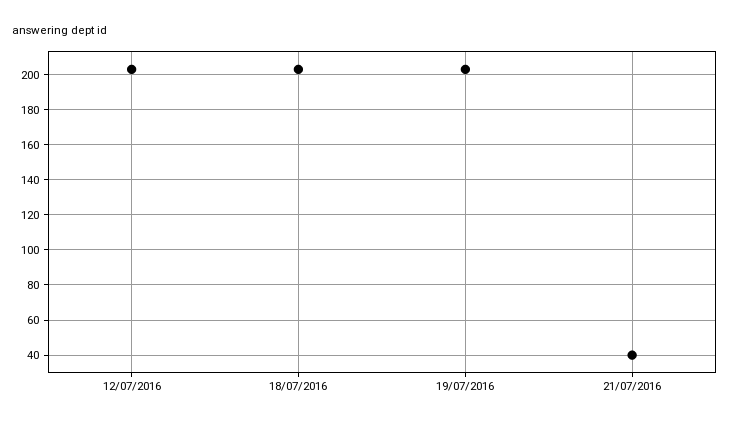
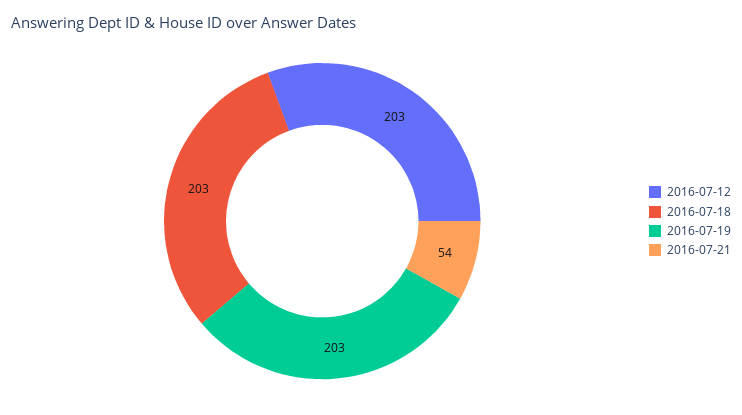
  {
    "12/07/2016": 203,
    "18/07/2016": 203,
    "19/07/2016": 203,
-   "21/07/2016": 40
+   "21/07/2016": 54
  }

